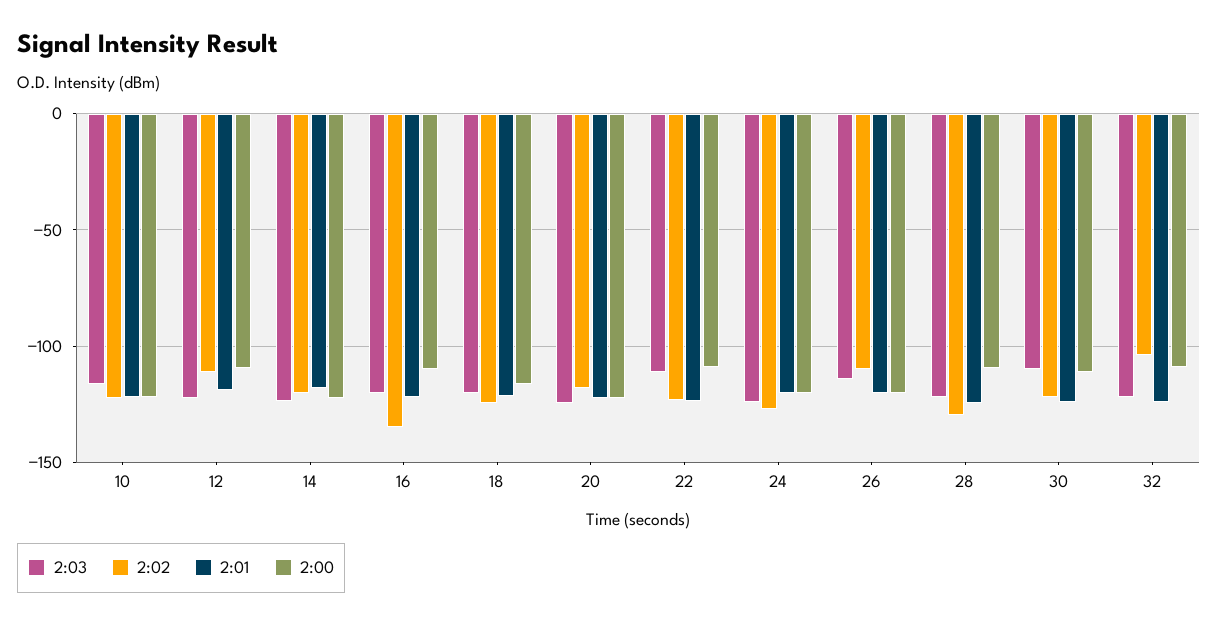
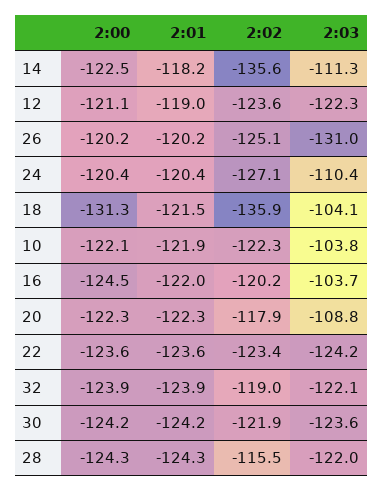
  {
    "2:03": {
-     "10": -115,
+     "10": -103.8,
      "12": -122.3,
-     "14": -125,
+     "14": -111.3,
-     "16": -120,
+     "16": -103.7,
-     "18": -120,
+     "18": -104.1,
-     "20": -125,
+     "20": -108.8,
-     "22": -110,
+     "22": -124.2,
-     "24": -125,
+     "24": -110.4,
-     "26": -115,
+     "26": -131,
      "28": -122,
-     "30": -110,
+     "30": -123.6,
      "32": -122.1
    },
    "2:02": {
      "10": -122.3,
-     "12": -110,
+     "12": -123.6,
-     "14": -120,
+     "14": -135.6,
-     "16": -135,
+     "16": -120.2,
-     "18": -125,
+     "18": -135.9,
      "20": -117.9,
      "22": -123.4,
      "24": -127.1,
-     "26": -110,
+     "26": -125.1,
-     "28": -130,
+     "28": -115.5,
      "30": -121.9,
-     "32": -105
+     "32": -119
    },
    "2:01": {
      "10": -121.9,
      "12": -119,
      "14": -118.2,
      "16": -122,
      "18": -121.5,
      "20": -122.3,
      "22": -123.6,
      "24": -120.4,
      "26": -120.2,
      "28": -124.3,
      "30": -124.2,
      "32": -123.9
    },
    "2:00": {
      "10": -122.1,
-     "12": -110,
+     "12": -121.1,
      "14": -122.5,
-     "16": -110,
+     "16": -124.5,
-     "18": -115,
+     "18": -131.3,
      "20": -122.3,
-     "22": -110,
+     "22": -123.6,
      "24": -120.4,
      "26": -120.2,
-     "28": -110,
+     "28": -124.3,
-     "30": -110,
+     "30": -124.2,
-     "32": -110
+     "32": -123.9
    }
  }

